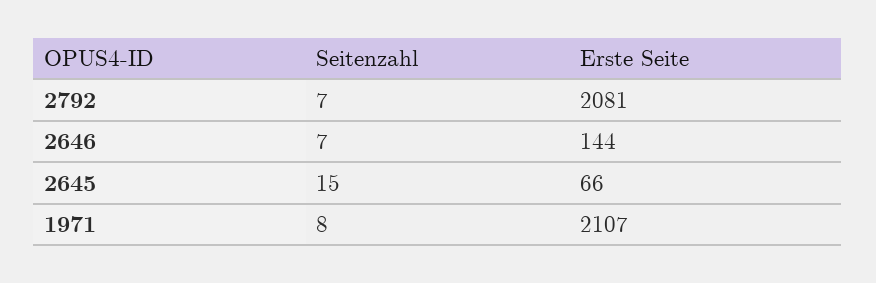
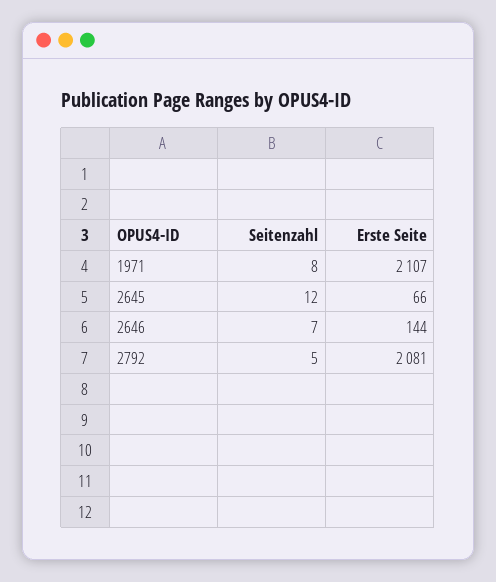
  {
    "Seitenzahl": {
-     "2792": 7,
+     "2792": 5,
      "2646": 7,
-     "2645": 15,
+     "2645": 12,
      "1971": 8
    },
    "Erste Seite": {
      "2792": 2081,
      "2646": 144,
      "2645": 66,
      "1971": 2107
    }
  }

